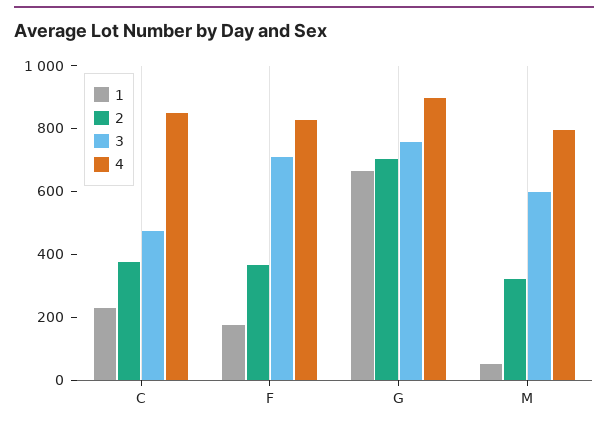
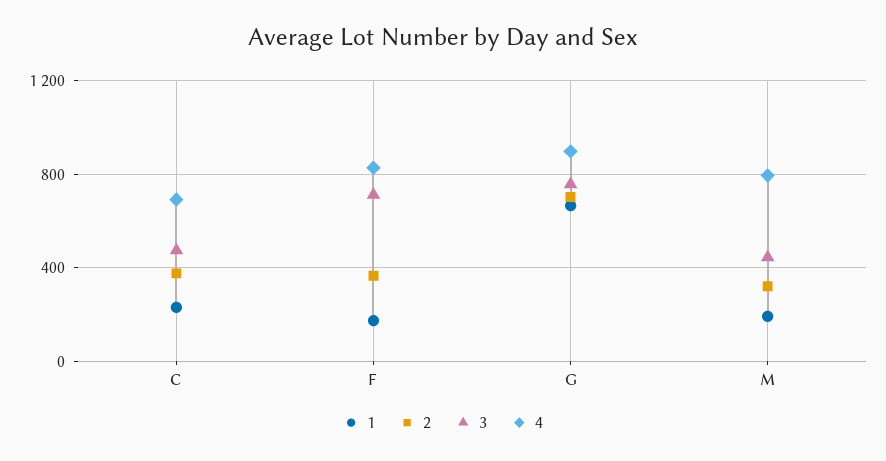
  {
    "1": {
      "C": 250,
      "F": 150,
      "G": 650,
-     "M": 50
+     "M": 200
    },
    "2": {
      "C": 400,
      "F": 350,
      "G": 700,
      "M": 300
    },
    "3": {
      "C": 450,
      "F": 700,
      "G": 750,
-     "M": 600
+     "M": 450
    },
    "4": {
-     "C": 850,
+     "C": 700,
      "F": 850,
      "G": 900,
      "M": 800
    }
  }

